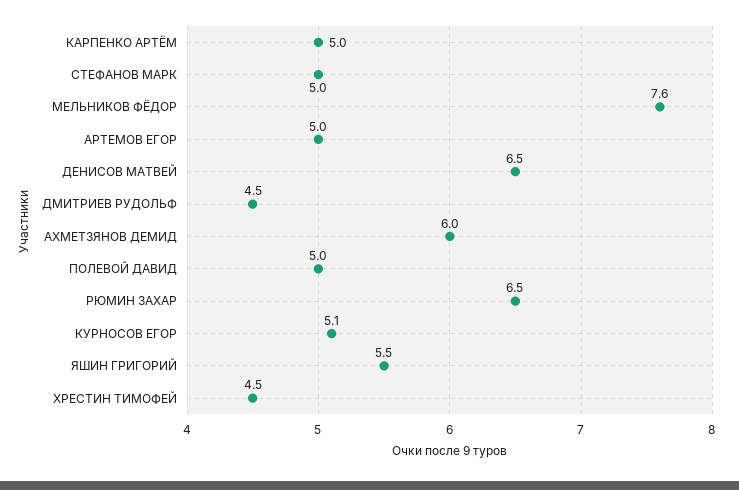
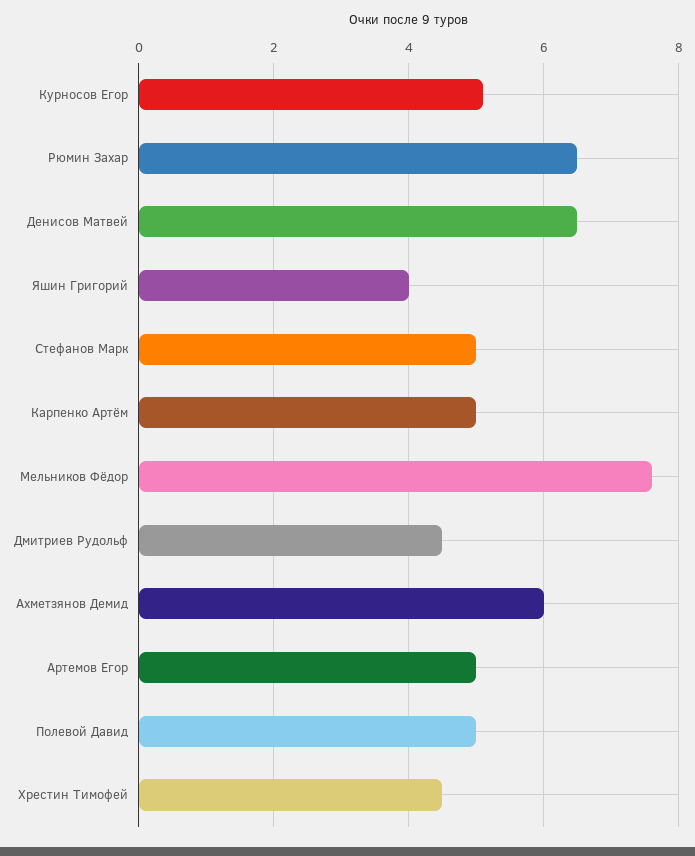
  {
    "КАРПЕНКО АРТЁМ": 5,
    "СТЕФАНОВ МАРК": 5,
    "МЕЛЬНИКОВ ФЁДОР": 7.6,
    "АРТЕМОВ ЕГОР": 5,
    "ДЕНИСОВ МАТВЕЙ": 6.5,
    "ДМИТРИЕВ РУДОЛЬФ": 4.5,
    "АХМЕТЗЯНОВ ДЕМИД": 6,
    "ПОЛЕВОЙ ДАВИД": 5,
    "РЮМИН ЗАХАР": 6.5,
    "КУРНОСОВ ЕГОР": 5.1,
-   "ЯШИН ГРИГОРИЙ": 5.5,
+   "ЯШИН ГРИГОРИЙ": 4,
    "ХРЕСТИН ТИМОФЕЙ": 4.5
  }

